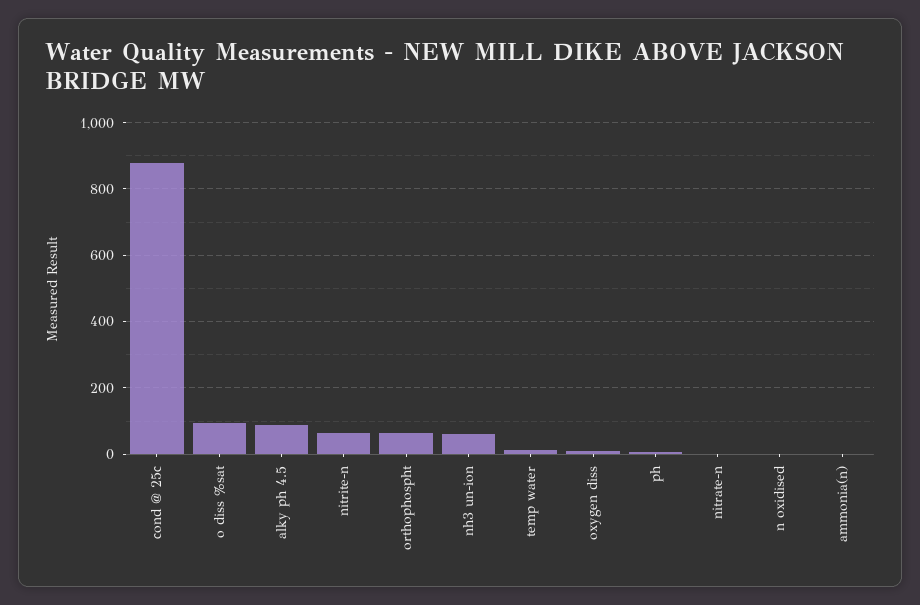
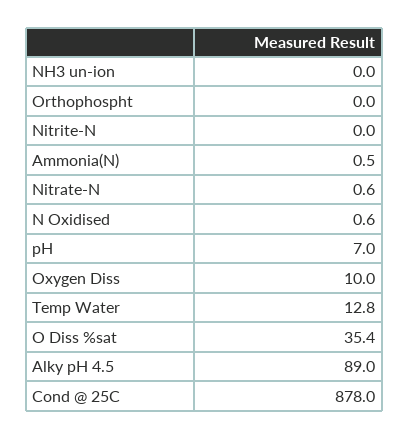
  {
    "cond @ 25c": 878,
-   "o diss %sat": 100,
+   "o diss %sat": 35.4,
    "alky ph 4.5": 89,
-   "nitrite-n": 60,
+   "nitrite-n": 0,
-   "orthophospht": 60,
+   "orthophospht": 0,
-   "nh3 un-ion": 60,
+   "nh3 un-ion": 0,
    "temp water": 12.8,
    "oxygen diss": 10,
    "ph": 7,
    "nitrate-n": 0.6,
    "n oxidised": 0.6,
    "ammonia(n)": 0.5
  }

